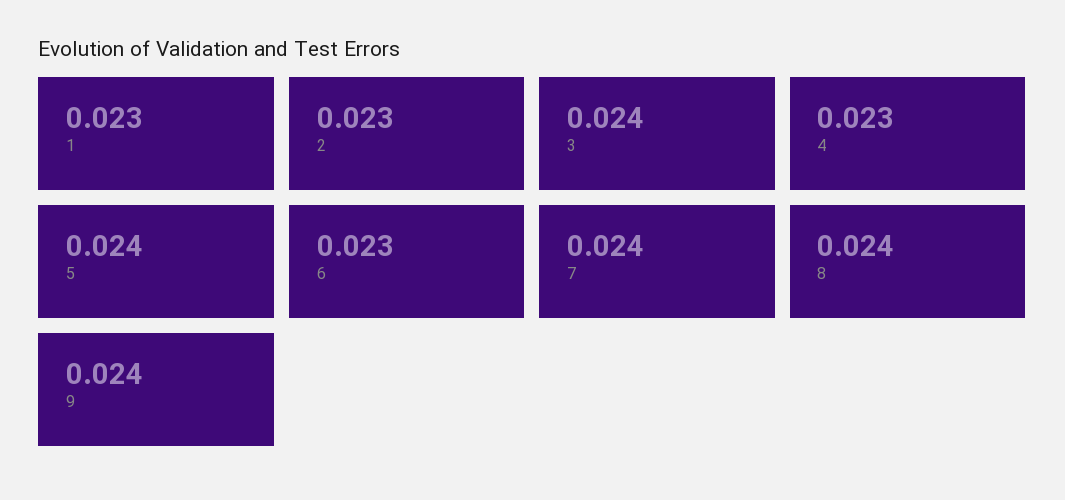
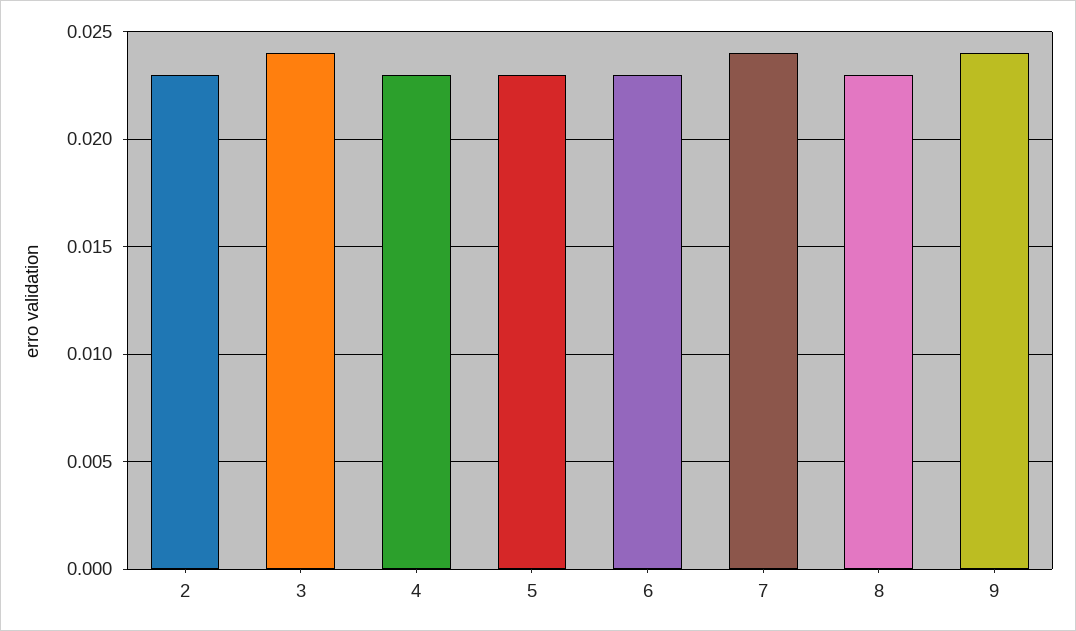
  {
-   "1": 0.023,
    "2": 0.023,
    "3": 0.024,
    "4": 0.023,
-   "5": 0.024,
+   "5": 0.023,
    "6": 0.023,
    "7": 0.024,
-   "8": 0.024,
+   "8": 0.023,
    "9": 0.024
  }

